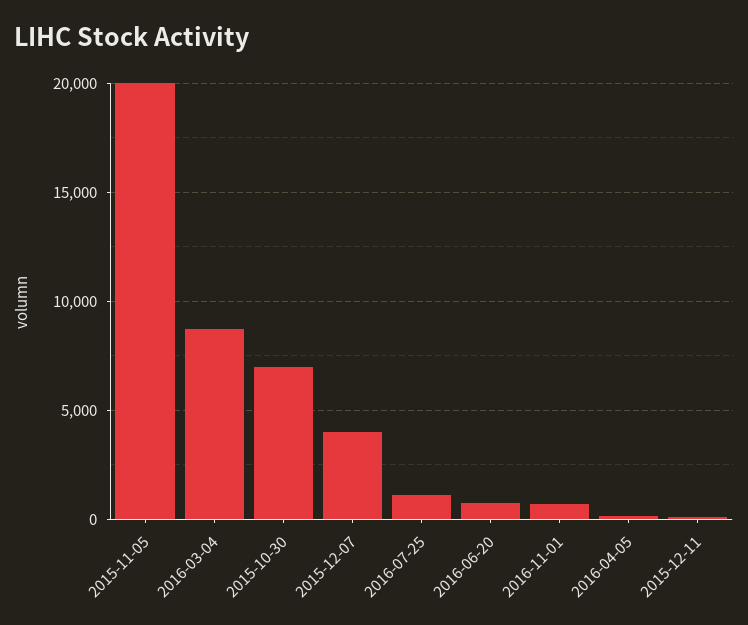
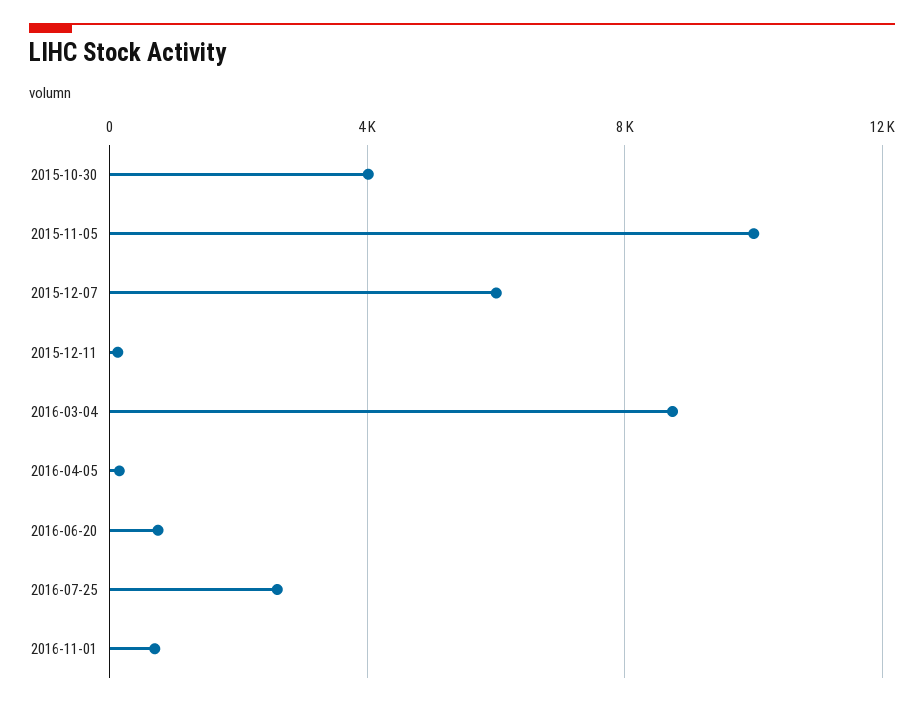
  {
-   "2015-11-05": 20000,
+   "2015-11-05": 10000,
    "2016-03-04": 8500,
-   "2015-10-30": 7000,
+   "2015-10-30": 4000,
-   "2015-12-07": 4000,
+   "2015-12-07": 6000,
-   "2016-07-25": 1000,
+   "2016-07-25": 2500,
    "2016-06-20": 1000,
    "2016-11-01": 500,
    "2016-04-05": 0,
    "2015-12-11": 0
  }

